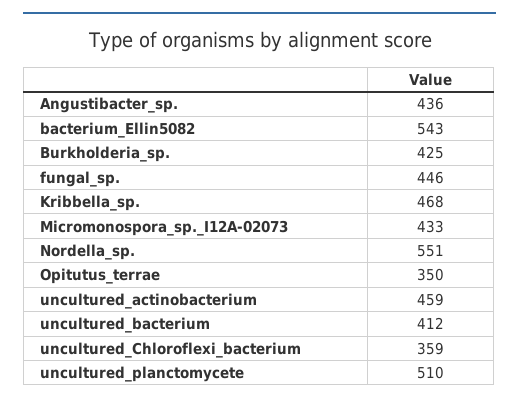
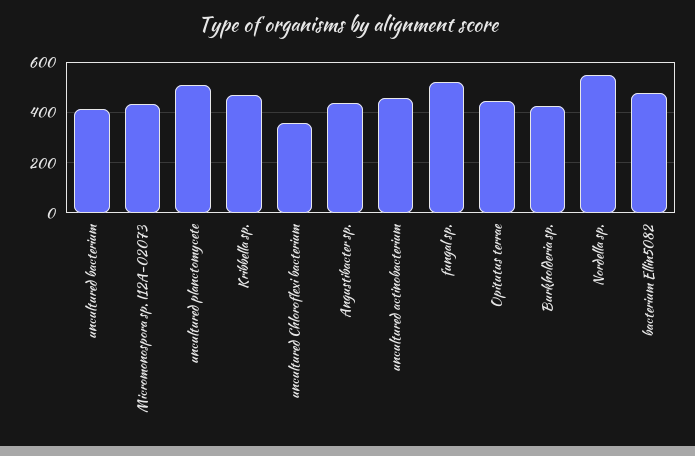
  {
    "Angustibacter_sp.": 436,
-   "bacterium_Ellin5082": 543,
+   "bacterium_Ellin5082": 475,
    "Burkholderia_sp.": 425,
-   "fungal_sp.": 446,
+   "fungal_sp.": 525,
    "Kribbella_sp.": 468,
    "Micromonospora_sp._I12A-02073": 433,
    "Nordella_sp.": 551,
-   "Opitutus_terrae": 350,
+   "Opitutus_terrae": 450,
    "uncultured_actinobacterium": 459,
    "uncultured_bacterium": 412,
    "uncultured_Chloroflexi_bacterium": 359,
    "uncultured_planctomycete": 510
  }

